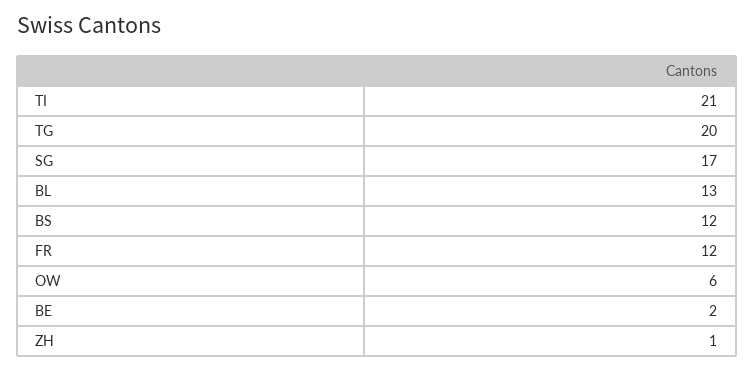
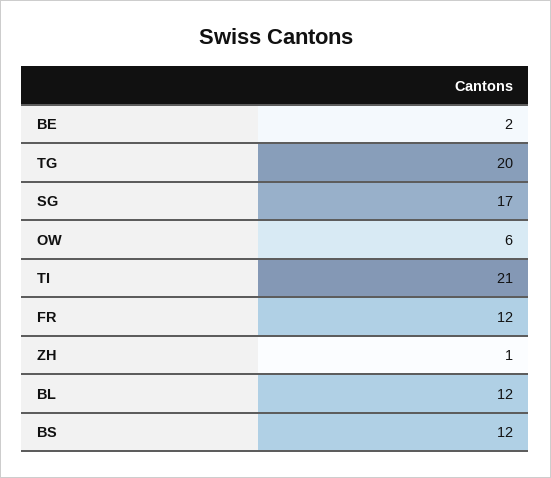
  {
    "TI": 21,
    "TG": 20,
    "SG": 17,
-   "BL": 13,
+   "BL": 12,
    "BS": 12,
    "FR": 12,
    "OW": 6,
    "BE": 2,
    "ZH": 1
  }

